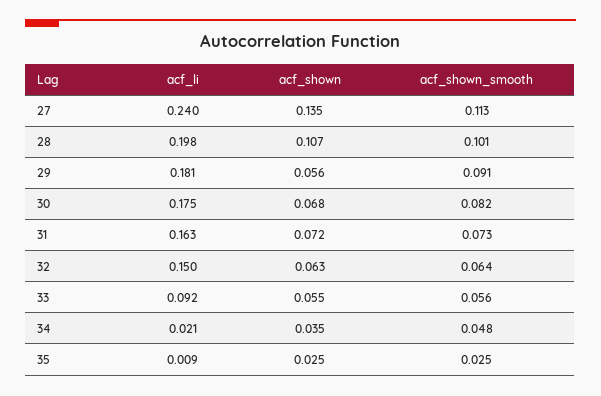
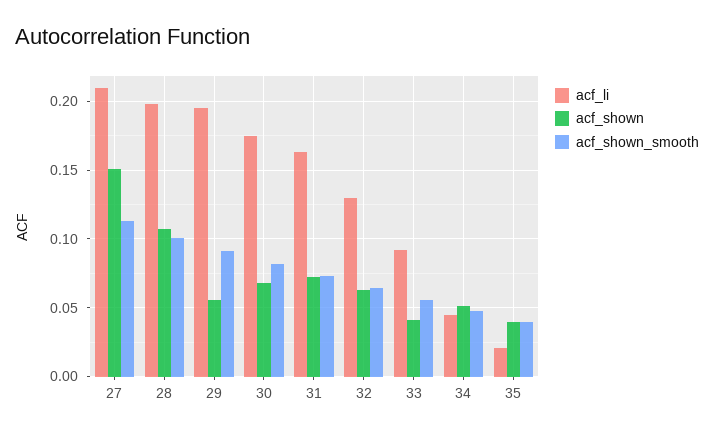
  {
    "acf_li": {
-     "27": 0.24,
+     "27": 0.21,
      "28": 0.198,
-     "29": 0.181,
+     "29": 0.195,
      "30": 0.175,
      "31": 0.163,
-     "32": 0.15,
+     "32": 0.13,
      "33": 0.092,
-     "34": 0.021,
+     "34": 0.045,
-     "35": 0.009
+     "35": 0.02
    },
    "acf_shown": {
-     "27": 0.135,
+     "27": 0.15,
      "28": 0.107,
      "29": 0.056,
      "30": 0.068,
      "31": 0.072,
      "32": 0.063,
-     "33": 0.055,
+     "33": 0.04,
-     "34": 0.035,
+     "34": 0.05,
-     "35": 0.025
+     "35": 0.04
    },
    "acf_shown_smooth": {
      "27": 0.113,
      "28": 0.101,
      "29": 0.091,
      "30": 0.082,
      "31": 0.073,
      "32": 0.064,
      "33": 0.056,
      "34": 0.048,
-     "35": 0.025
+     "35": 0.04
    }
  }

